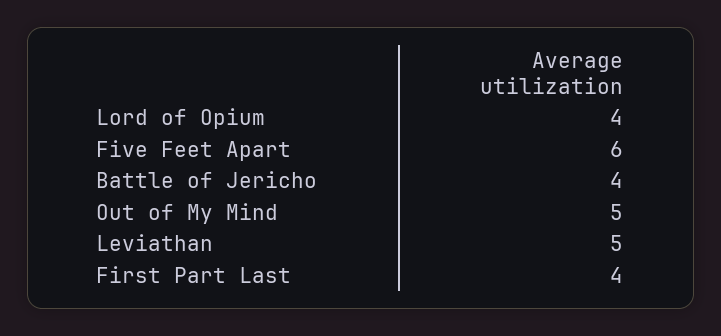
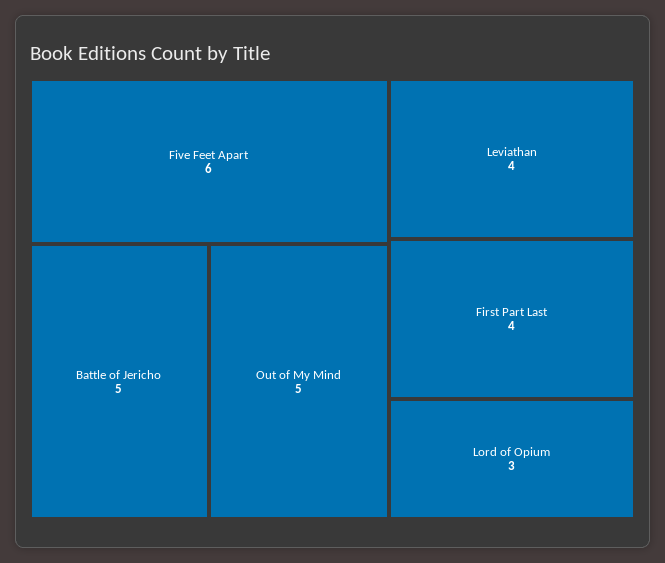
  {
-   "Lord of Opium": 4,
+   "Lord of Opium": 3,
    "Five Feet Apart": 6,
-   "Battle of Jericho": 4,
+   "Battle of Jericho": 5,
    "Out of My Mind": 5,
-   "Leviathan": 5,
+   "Leviathan": 4,
    "First Part Last": 4
  }

